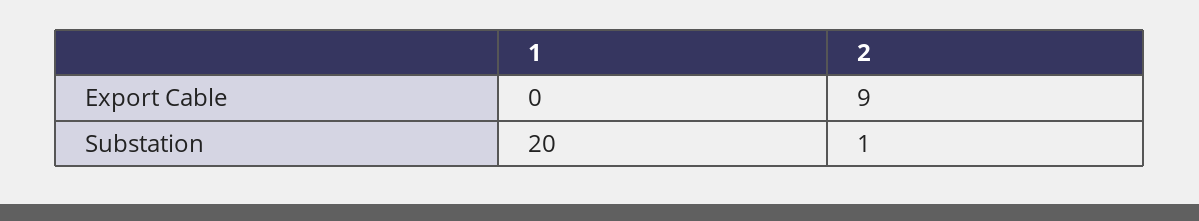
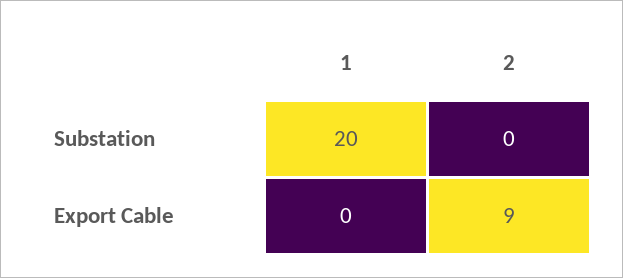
  {
    "1": {
      "Export Cable": 0,
      "Substation": 20
    },
    "2": {
      "Export Cable": 9,
-     "Substation": 1
+     "Substation": 0
    }
  }

